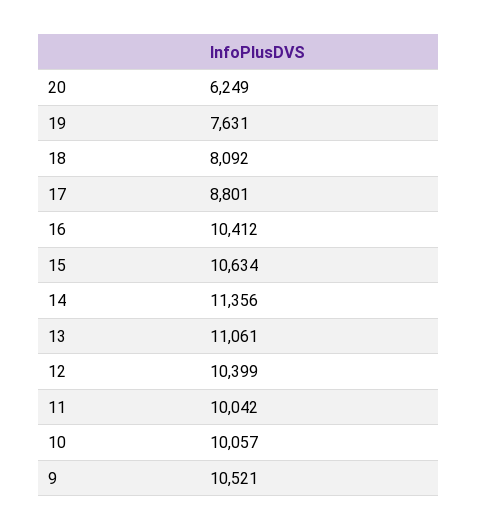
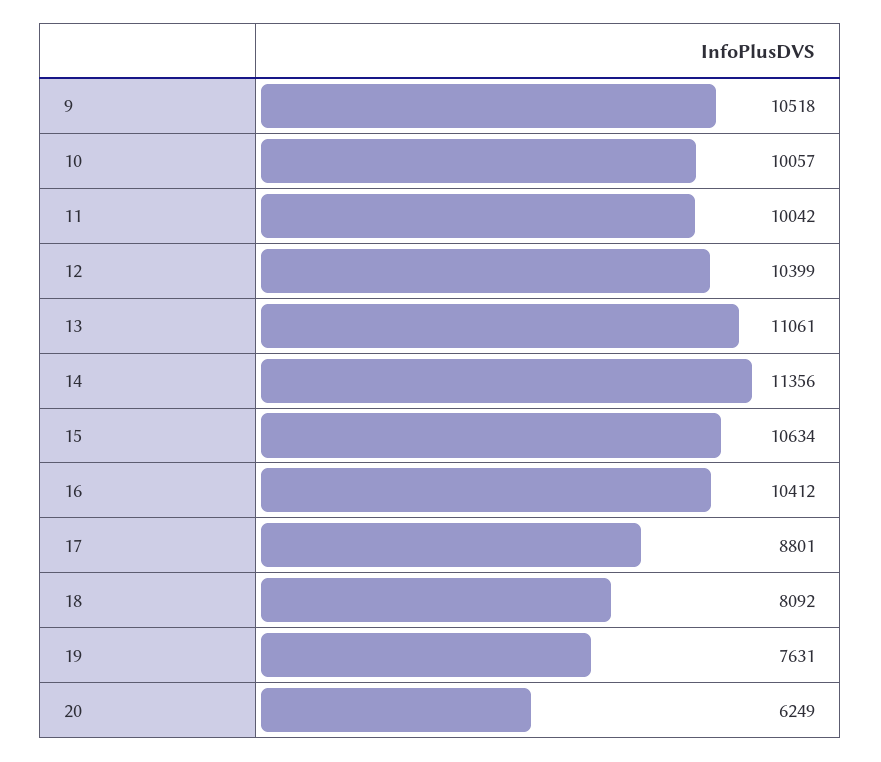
  {
    "20": 6249,
    "19": 7631,
    "18": 8092,
    "17": 8801,
    "16": 10412,
    "15": 10634,
    "14": 11356,
    "13": 11061,
    "12": 10399,
    "11": 10042,
    "10": 10057,
-   "9": 10521
+   "9": 10518
  }

